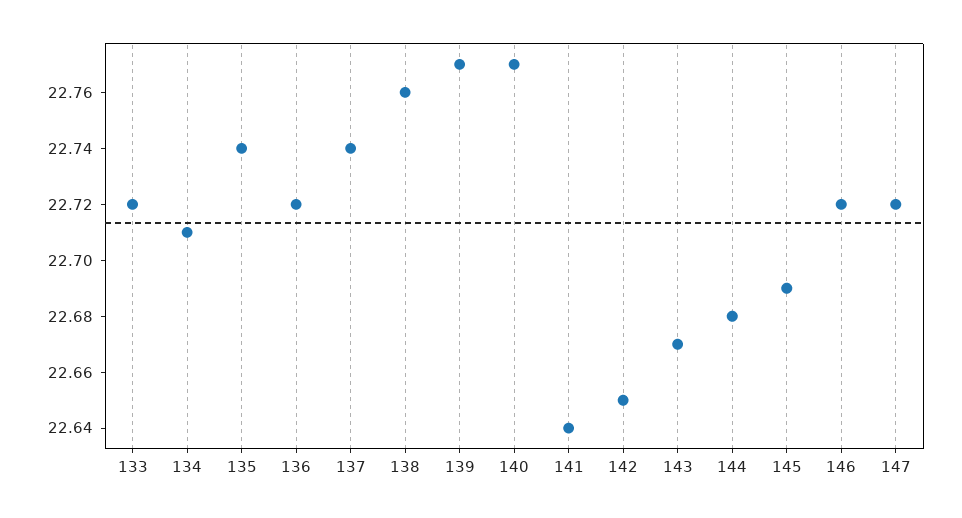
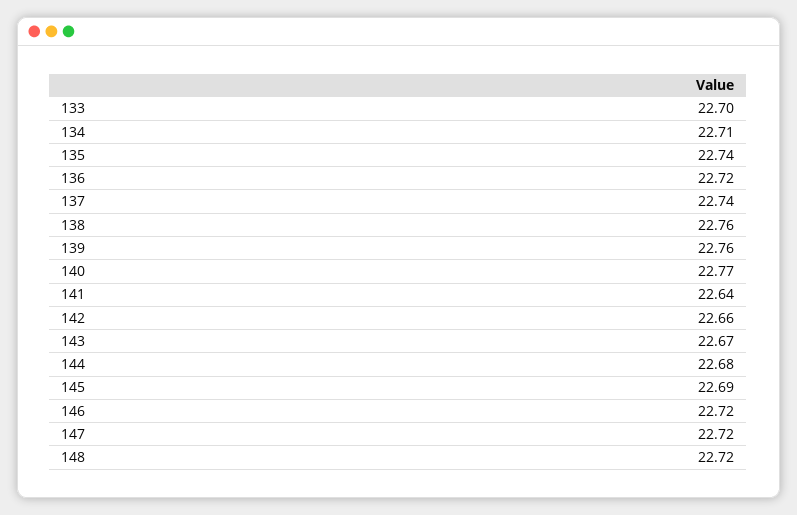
  {
-   "133": 22.72,
+   "133": 22.7,
    "134": 22.71,
    "135": 22.74,
    "136": 22.72,
    "137": 22.74,
    "138": 22.76,
-   "139": 22.77,
+   "139": 22.76,
    "140": 22.77,
    "141": 22.64,
-   "142": 22.65,
+   "142": 22.66,
    "143": 22.67,
    "144": 22.68,
    "145": 22.69,
    "146": 22.72,
-   "147": 22.72
+   "147": 22.72,
+   "148": 22.72
  }

